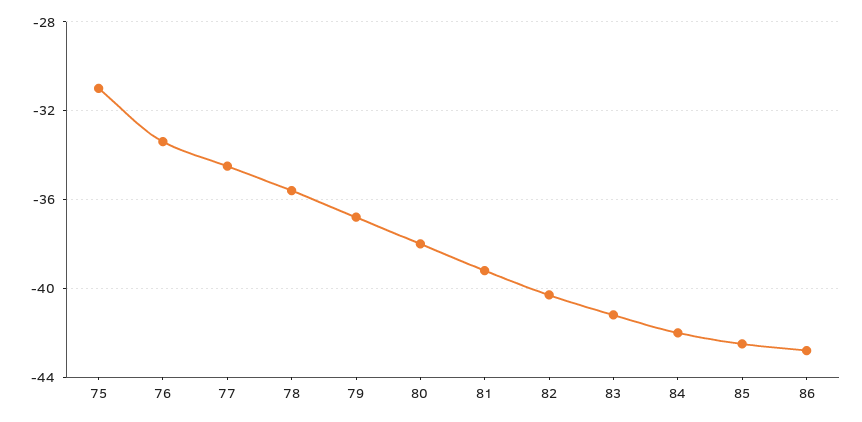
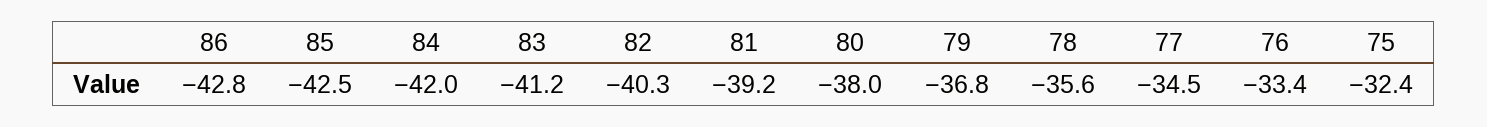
  {
-   "75": -31,
+   "75": -32.4,
    "76": -33.4,
    "77": -34.5,
    "78": -35.6,
    "79": -36.8,
    "80": -38,
    "81": -39.2,
    "82": -40.3,
    "83": -41.2,
    "84": -42,
    "85": -42.5,
    "86": -42.8
  }

